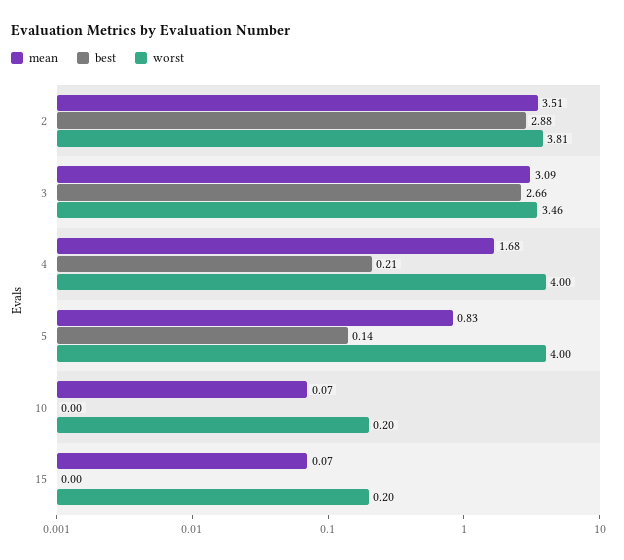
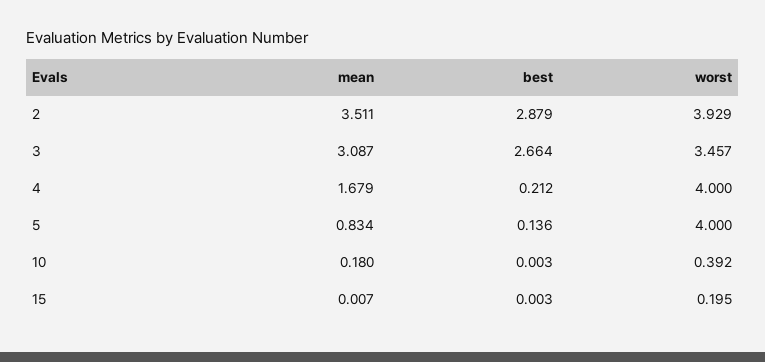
  {
    "mean": {
      "2": 3.511,
      "3": 3.087,
      "4": 1.679,
      "5": 0.834,
-     "10": 0.07,
+     "10": 0.18,
-     "15": 0.07
+     "15": 0.007
    },
    "best": {
      "2": 2.879,
      "3": 2.664,
      "4": 0.212,
      "5": 0.136,
      "10": 0.003,
      "15": 0.003
    },
    "worst": {
-     "2": 3.81,
+     "2": 3.929,
      "3": 3.457,
      "4": 4,
      "5": 4,
-     "10": 0.2,
+     "10": 0.392,
      "15": 0.195
    }
  }

